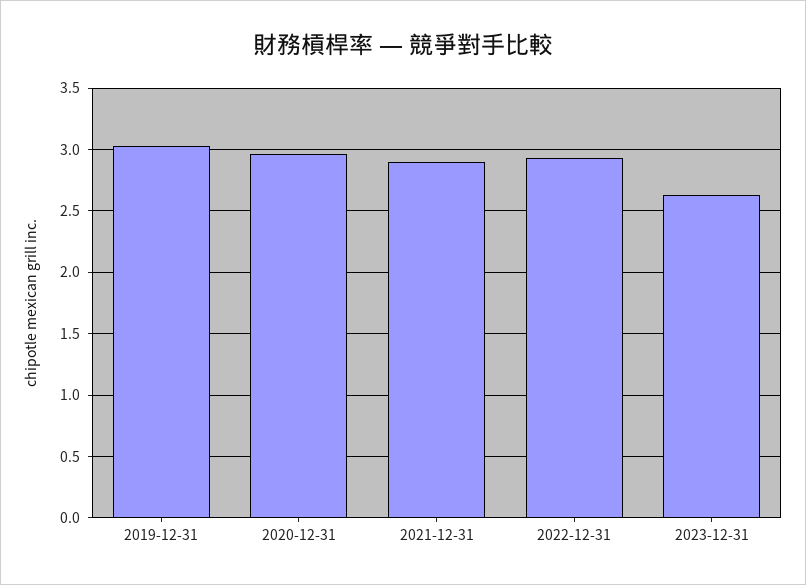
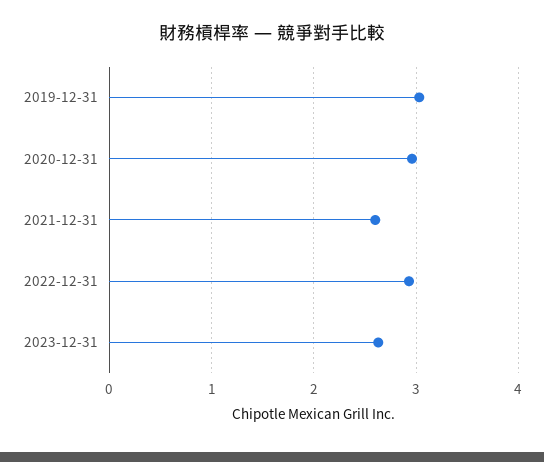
  {
    "2019-12-31": 3.05,
    "2020-12-31": 2.95,
-   "2021-12-31": 2.9,
+   "2021-12-31": 2.6,
    "2022-12-31": 2.95,
    "2023-12-31": 2.65
  }

